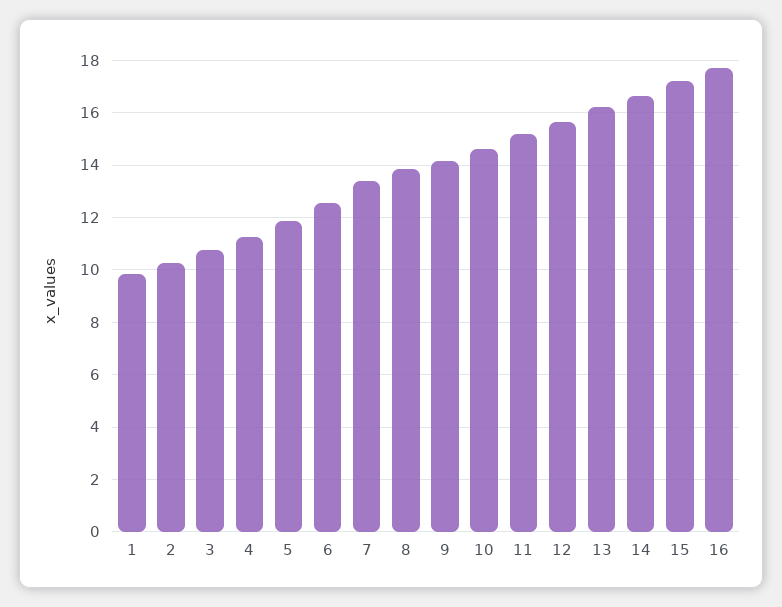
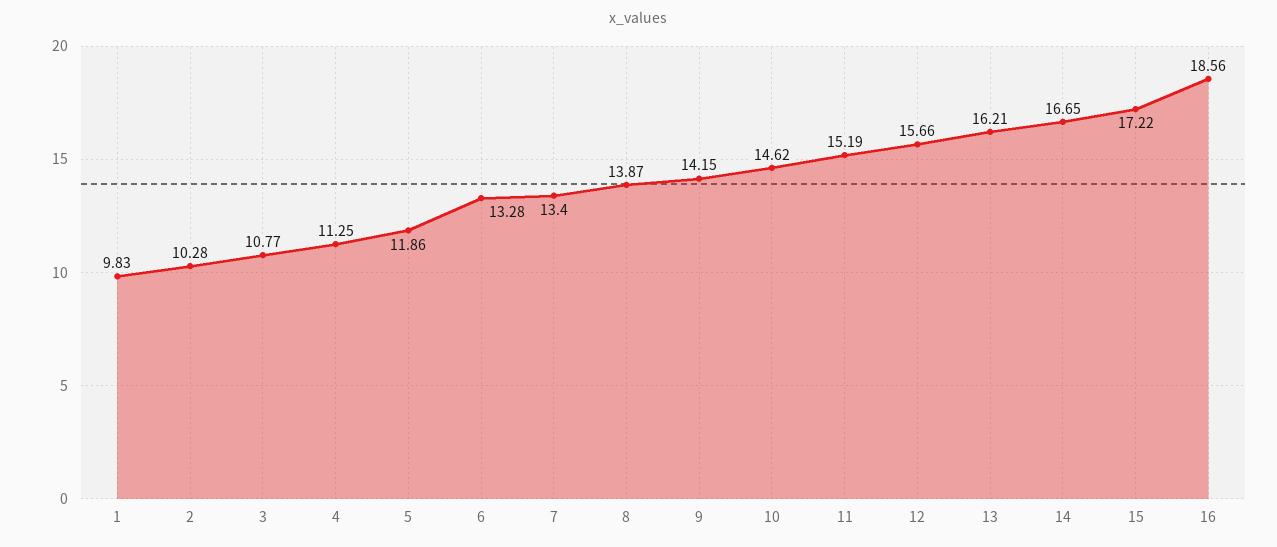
  {
    "1": 9.83,
    "2": 10.28,
    "3": 10.77,
    "4": 11.25,
    "5": 11.86,
-   "6": 12.5,
+   "6": 13.28,
    "7": 13.4,
    "8": 13.87,
    "9": 14.15,
    "10": 14.62,
    "11": 15.19,
    "12": 15.66,
    "13": 16.21,
    "14": 16.65,
    "15": 17.22,
-   "16": 17.75
+   "16": 18.56
  }

